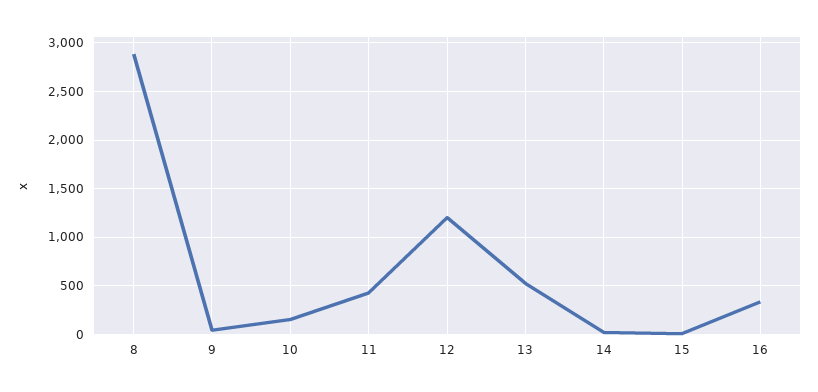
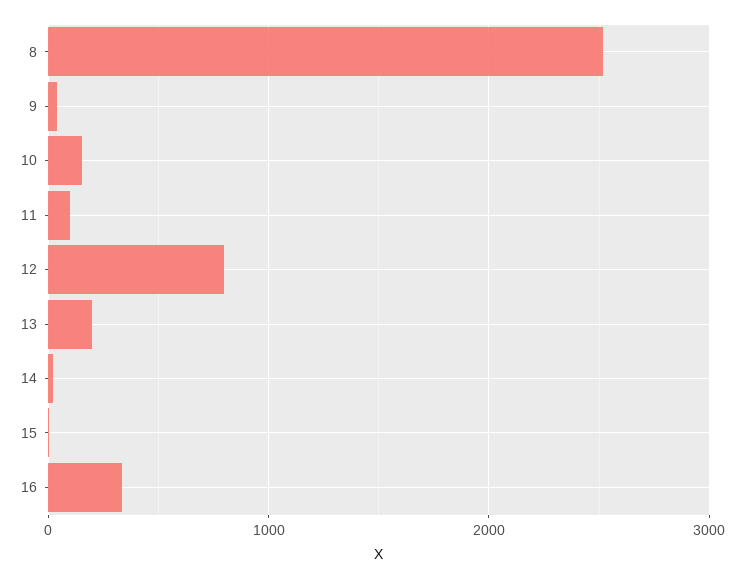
  {
-   "8": 2900,
+   "8": 2500,
    "9": 0,
    "10": 200,
-   "11": 400,
+   "11": 100,
-   "12": 1200,
+   "12": 800,
-   "13": 500,
+   "13": 200,
    "14": 0,
    "15": 0,
    "16": 300
  }

